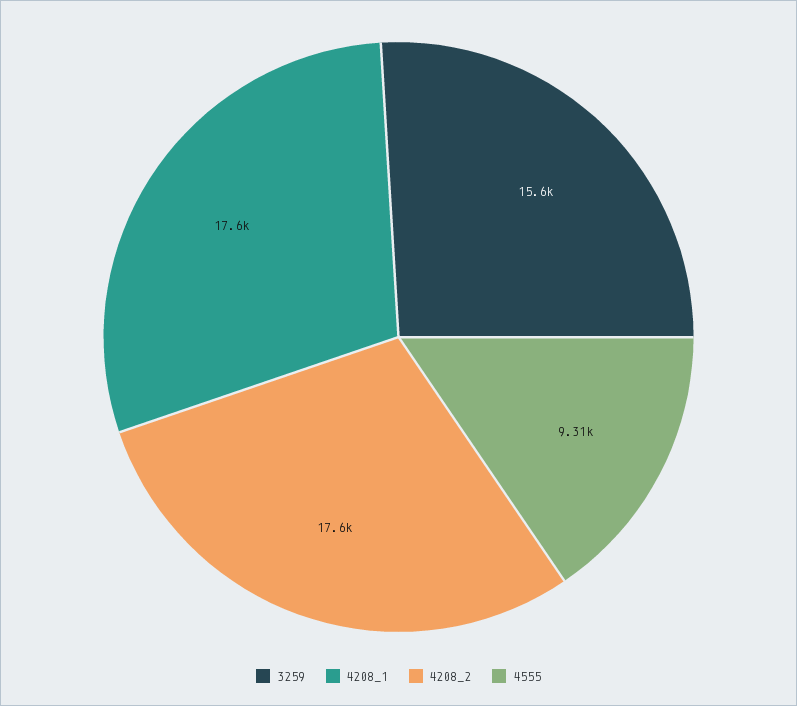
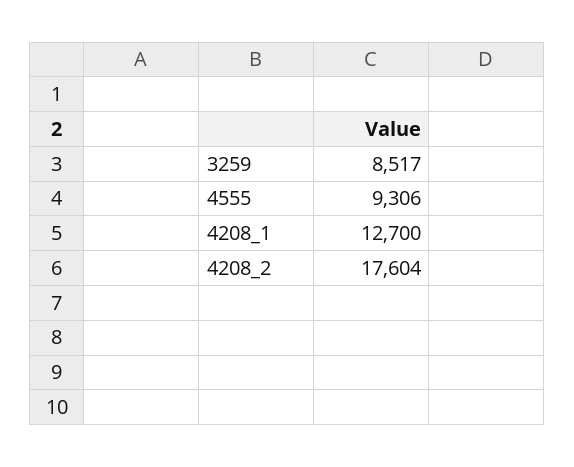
  {
-   "3259": 15600,
+   "3259": 8517,
-   "4208_1": 17600,
+   "4208_1": 12700,
    "4208_2": 17604,
    "4555": 9306
  }

